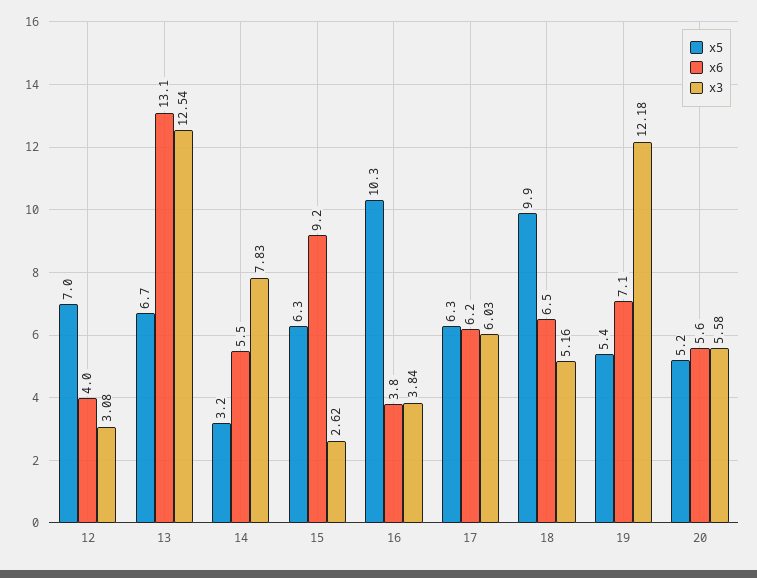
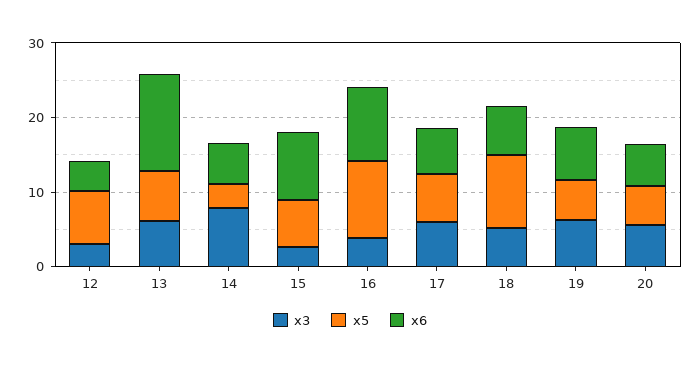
  {
    "x5": {
      "12": 7,
      "13": 6.7,
      "14": 3.2,
      "15": 6.3,
      "16": 10.3,
      "17": 6.3,
      "18": 9.9,
      "19": 5.4,
      "20": 5.2
    },
    "x6": {
      "12": 4,
      "13": 13.1,
      "14": 5.5,
      "15": 9.2,
-     "16": 3.8,
+     "16": 10,
      "17": 6.2,
      "18": 6.5,
      "19": 7.1,
      "20": 5.6
    },
    "x3": {
      "12": 3.08,
-     "13": 12.54,
+     "13": 6,
      "14": 7.83,
      "15": 2.62,
      "16": 3.84,
      "17": 6.03,
      "18": 5.16,
-     "19": 12.18,
+     "19": 6,
      "20": 5.58
    }
  }

